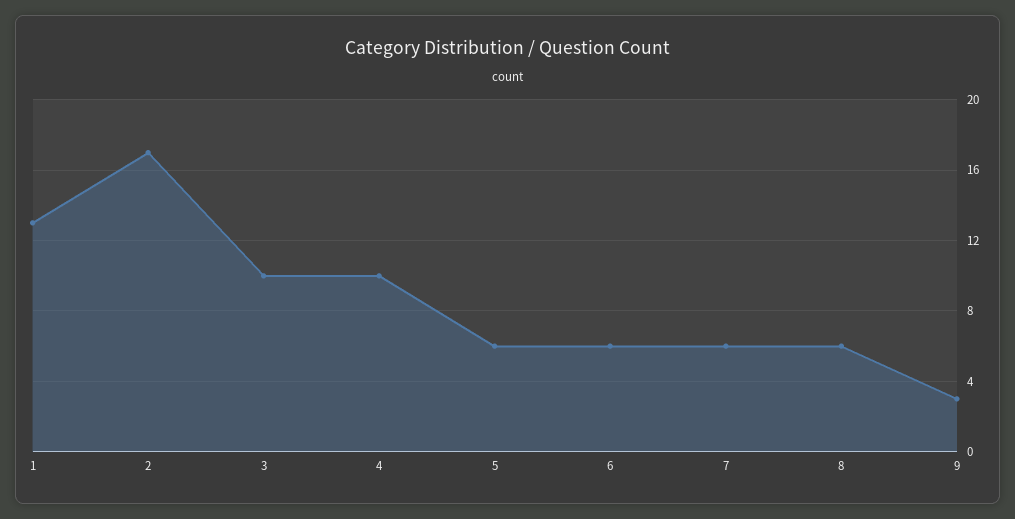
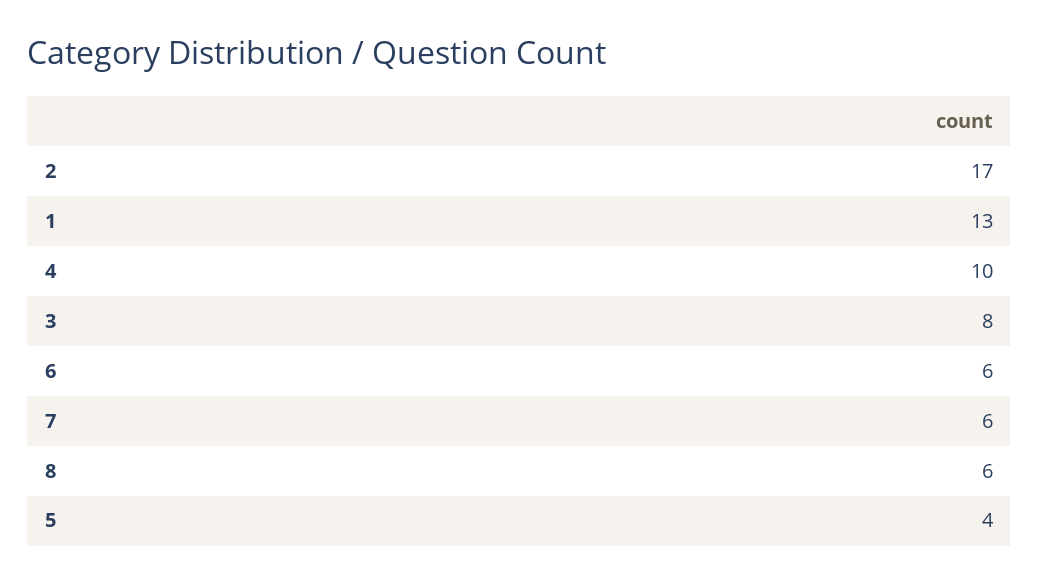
  {
    "1": 13,
    "2": 17,
-   "3": 10,
+   "3": 8,
    "4": 10,
-   "5": 6,
+   "5": 4,
    "6": 6,
    "7": 6,
-   "8": 6,
+   "8": 6
-   "9": 3
  }

